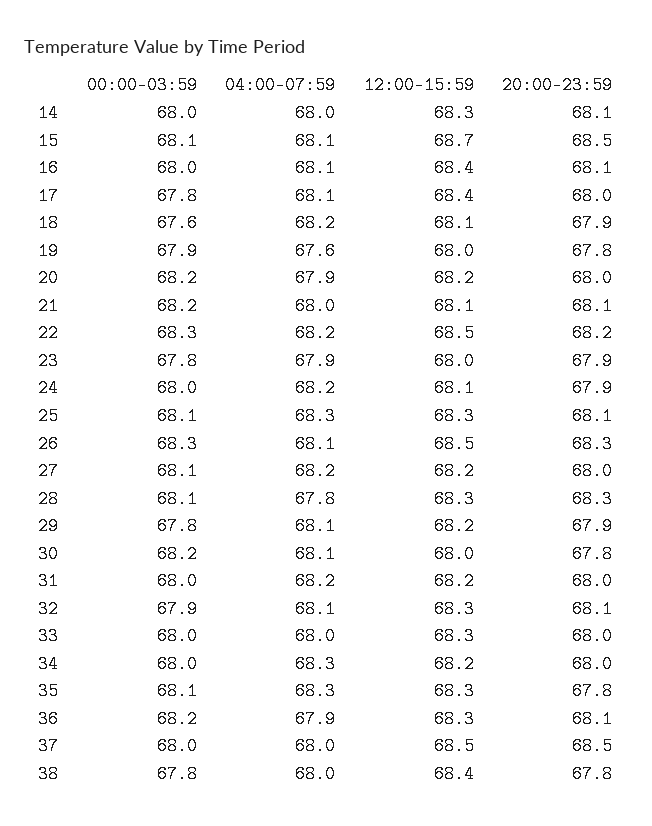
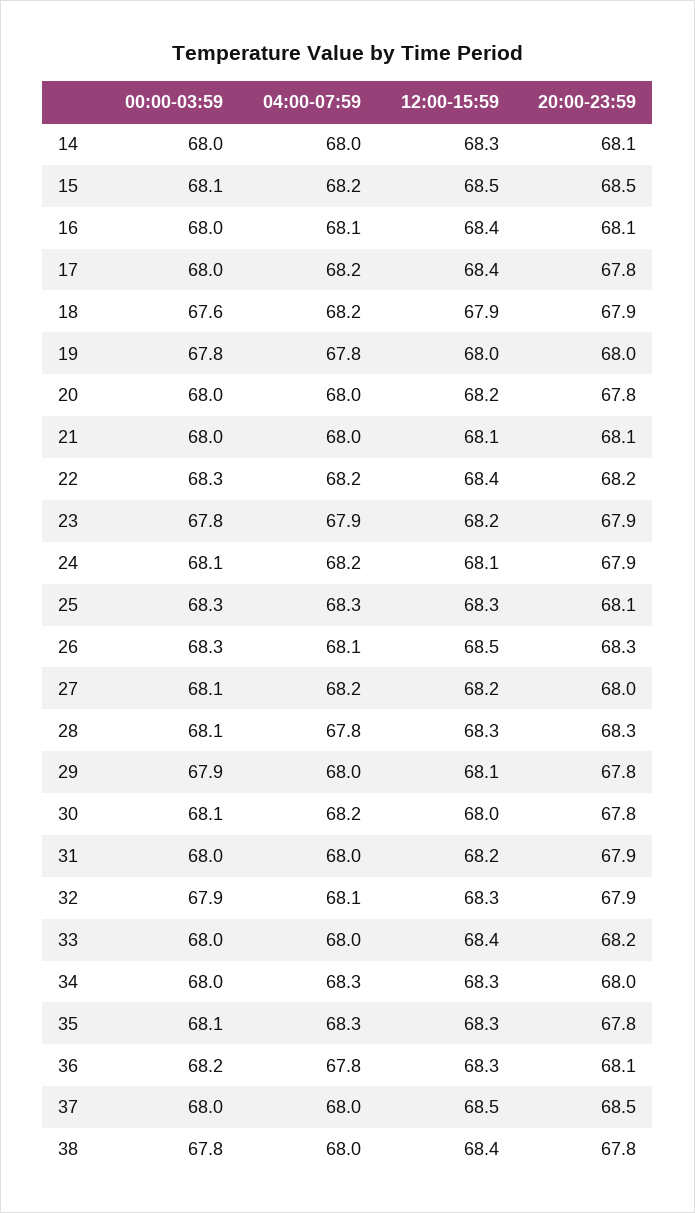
  {
    "00:00-03:59": {
      "14": 68,
      "15": 68.1,
      "16": 68,
-     "17": 67.8,
+     "17": 68,
      "18": 67.6,
-     "19": 67.9,
+     "19": 67.8,
-     "20": 68.2,
+     "20": 68,
-     "21": 68.2,
+     "21": 68,
      "22": 68.3,
      "23": 67.8,
-     "24": 68,
+     "24": 68.1,
-     "25": 68.1,
+     "25": 68.3,
      "26": 68.3,
      "27": 68.1,
      "28": 68.1,
-     "29": 67.8,
+     "29": 67.9,
-     "30": 68.2,
+     "30": 68.1,
      "31": 68,
      "32": 67.9,
      "33": 68,
      "34": 68,
      "35": 68.1,
      "36": 68.2,
      "37": 68,
      "38": 67.8
    },
    "04:00-07:59": {
      "14": 68,
-     "15": 68.1,
+     "15": 68.2,
      "16": 68.1,
-     "17": 68.1,
+     "17": 68.2,
      "18": 68.2,
-     "19": 67.6,
+     "19": 67.8,
-     "20": 67.9,
+     "20": 68,
      "21": 68,
      "22": 68.2,
      "23": 67.9,
      "24": 68.2,
      "25": 68.3,
      "26": 68.1,
      "27": 68.2,
      "28": 67.8,
-     "29": 68.1,
+     "29": 68,
-     "30": 68.1,
+     "30": 68.2,
-     "31": 68.2,
+     "31": 68,
      "32": 68.1,
      "33": 68,
      "34": 68.3,
      "35": 68.3,
-     "36": 67.9,
+     "36": 67.8,
      "37": 68,
      "38": 68
    },
    "12:00-15:59": {
      "14": 68.3,
-     "15": 68.7,
+     "15": 68.5,
      "16": 68.4,
      "17": 68.4,
-     "18": 68.1,
+     "18": 67.9,
      "19": 68,
      "20": 68.2,
      "21": 68.1,
-     "22": 68.5,
+     "22": 68.4,
-     "23": 68,
+     "23": 68.2,
      "24": 68.1,
      "25": 68.3,
      "26": 68.5,
      "27": 68.2,
      "28": 68.3,
-     "29": 68.2,
+     "29": 68.1,
      "30": 68,
      "31": 68.2,
      "32": 68.3,
-     "33": 68.3,
+     "33": 68.4,
-     "34": 68.2,
+     "34": 68.3,
      "35": 68.3,
      "36": 68.3,
      "37": 68.5,
      "38": 68.4
    },
    "20:00-23:59": {
      "14": 68.1,
      "15": 68.5,
      "16": 68.1,
-     "17": 68,
+     "17": 67.8,
      "18": 67.9,
-     "19": 67.8,
+     "19": 68,
-     "20": 68,
+     "20": 67.8,
      "21": 68.1,
      "22": 68.2,
      "23": 67.9,
      "24": 67.9,
      "25": 68.1,
      "26": 68.3,
      "27": 68,
      "28": 68.3,
-     "29": 67.9,
+     "29": 67.8,
      "30": 67.8,
-     "31": 68,
+     "31": 67.9,
-     "32": 68.1,
+     "32": 67.9,
-     "33": 68,
+     "33": 68.2,
      "34": 68,
      "35": 67.8,
      "36": 68.1,
      "37": 68.5,
      "38": 67.8
    }
  }

